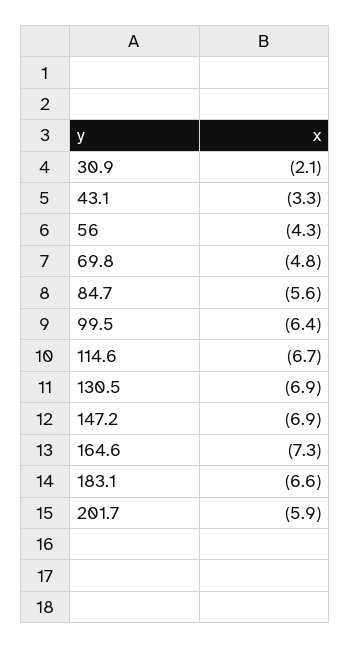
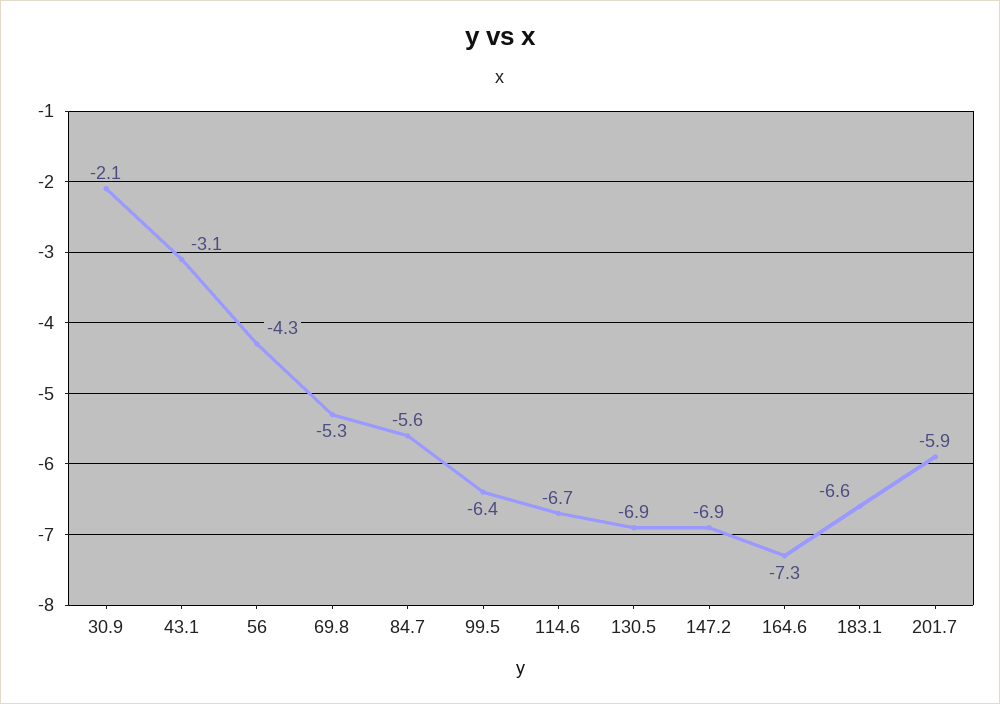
  {
    "30.9": -2.1,
-   "43.1": -3.3,
+   "43.1": -3.1,
    "56": -4.3,
-   "69.8": -4.8,
+   "69.8": -5.3,
    "84.7": -5.6,
    "99.5": -6.4,
    "114.6": -6.7,
    "130.5": -6.9,
    "147.2": -6.9,
    "164.6": -7.3,
    "183.1": -6.6,
    "201.7": -5.9
  }

